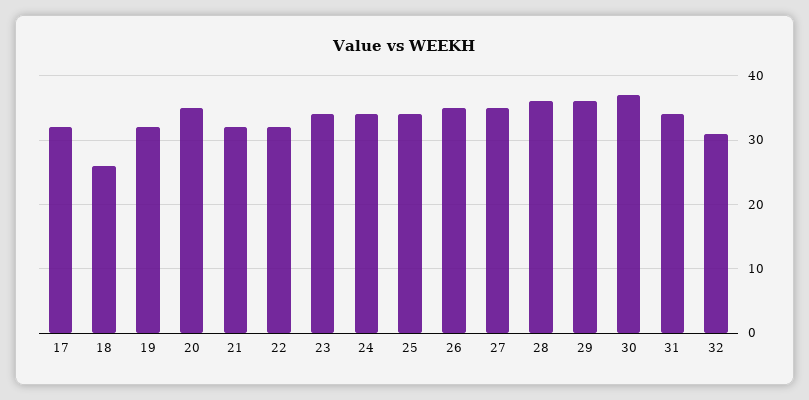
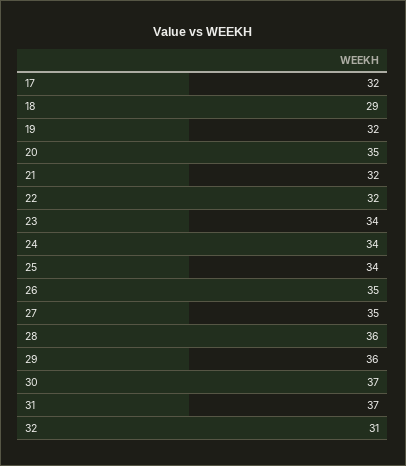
  {
    "17": 32,
-   "18": 26,
+   "18": 29,
    "19": 32,
    "20": 35,
    "21": 32,
    "22": 32,
    "23": 34,
    "24": 34,
    "25": 34,
    "26": 35,
    "27": 35,
    "28": 36,
    "29": 36,
    "30": 37,
-   "31": 34,
+   "31": 37,
    "32": 31
  }

